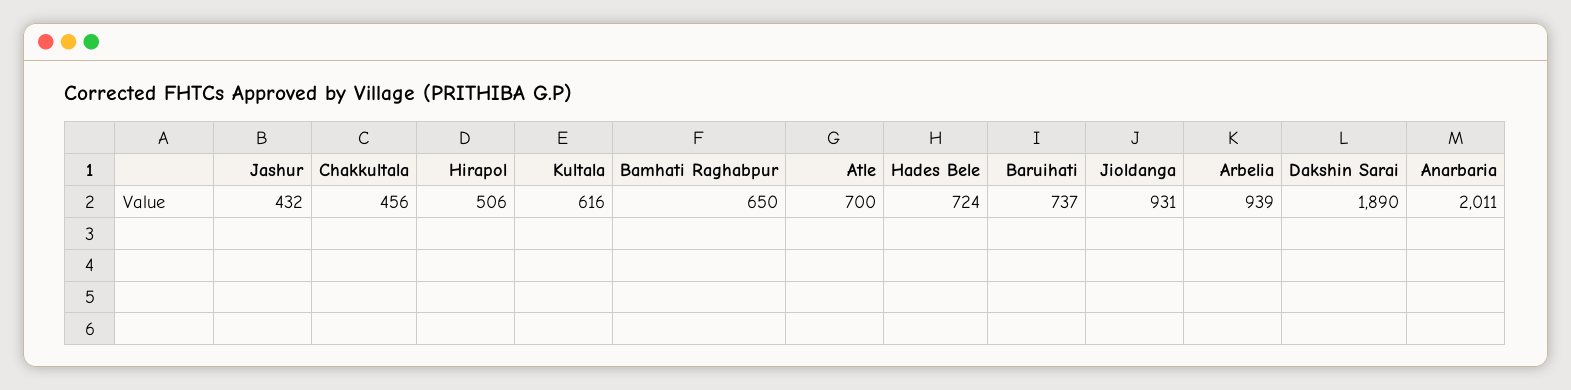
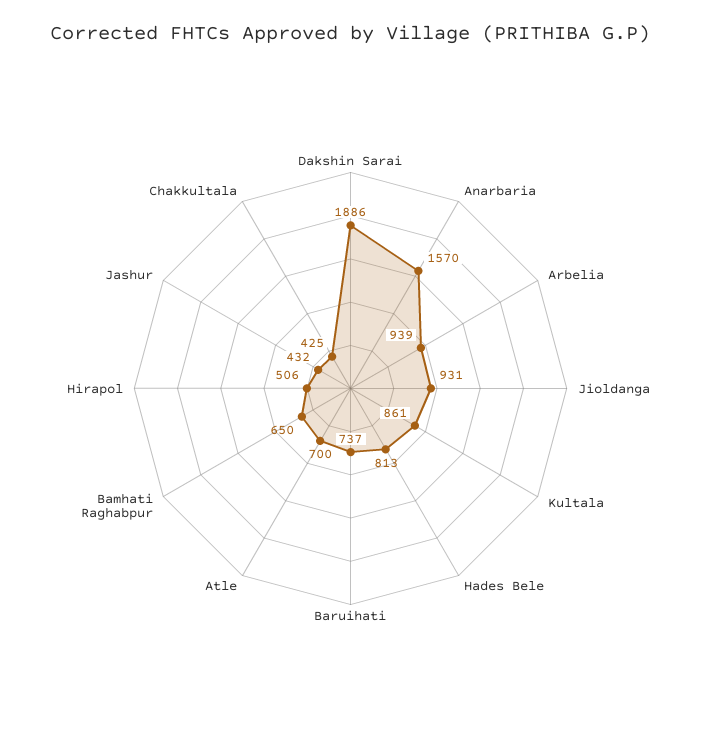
  {
    "Jashur": 432,
-   "Chakkultala": 456,
+   "Chakkultala": 425,
    "Hirapol": 506,
-   "Kultala": 616,
+   "Kultala": 861,
    "Bamhati Raghabpur": 650,
    "Atle": 700,
-   "Hades Bele": 724,
+   "Hades Bele": 813,
    "Baruihati": 737,
    "Jioldanga": 931,
    "Arbelia": 939,
-   "Dakshin Sarai": 1890,
+   "Dakshin Sarai": 1886,
-   "Anarbaria": 2011
+   "Anarbaria": 1570
  }

